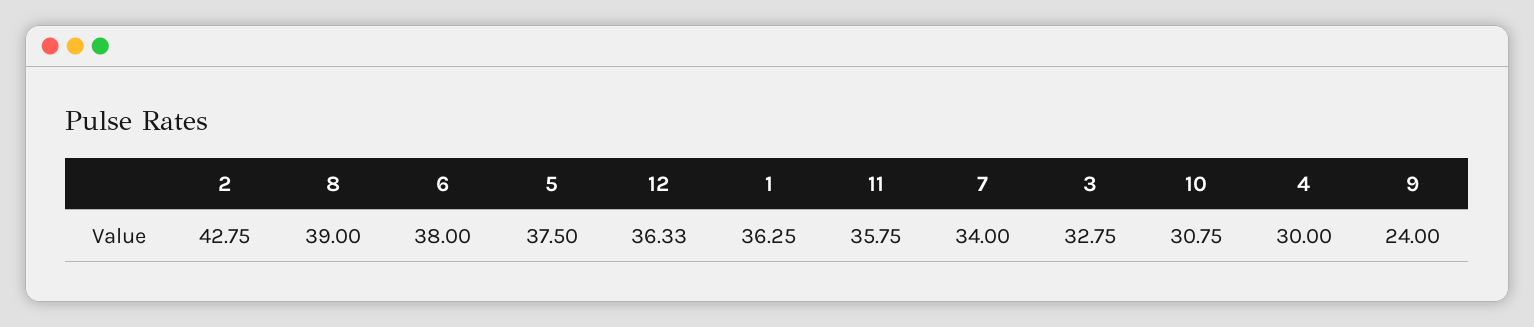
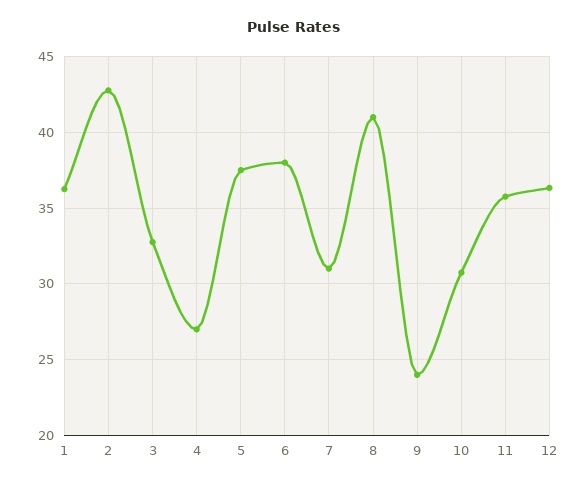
  {
    "2": 42.75,
-   "8": 39,
+   "8": 41,
    "6": 38,
    "5": 37.5,
    "12": 36.33,
    "1": 36.25,
    "11": 35.75,
-   "7": 34,
+   "7": 31,
    "3": 32.75,
    "10": 30.75,
-   "4": 30,
+   "4": 27,
    "9": 24
  }

